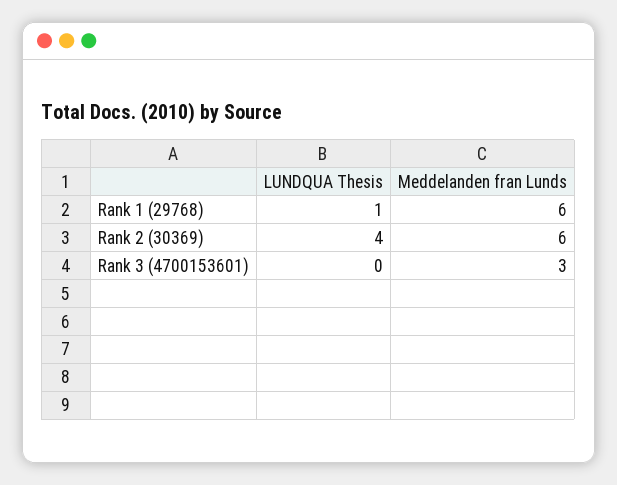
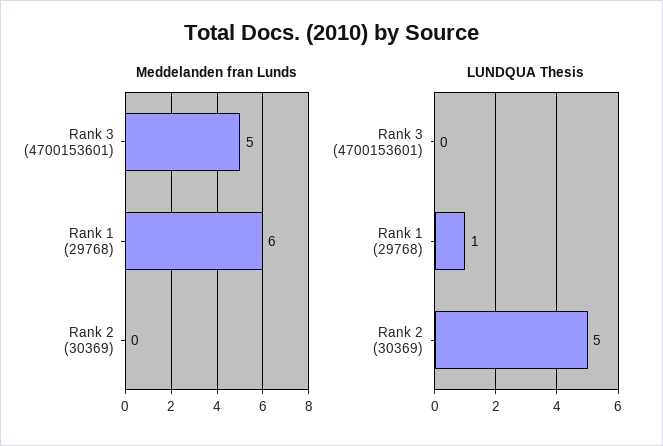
  {
    "LUNDQUA Thesis": {
      "Rank 1 (29768)": 1,
-     "Rank 2 (30369)": 4,
+     "Rank 2 (30369)": 5,
      "Rank 3 (4700153601)": 0
    },
    "Meddelanden fran Lunds": {
      "Rank 1 (29768)": 6,
-     "Rank 2 (30369)": 6,
+     "Rank 2 (30369)": 0,
-     "Rank 3 (4700153601)": 3
+     "Rank 3 (4700153601)": 5
    }
  }

